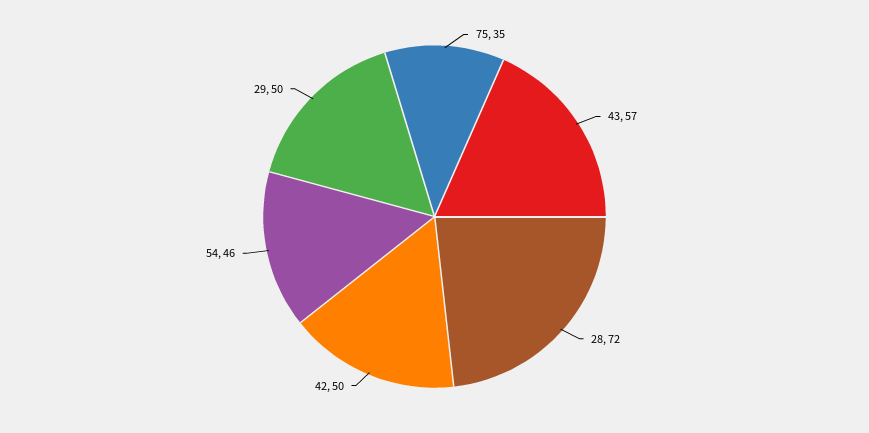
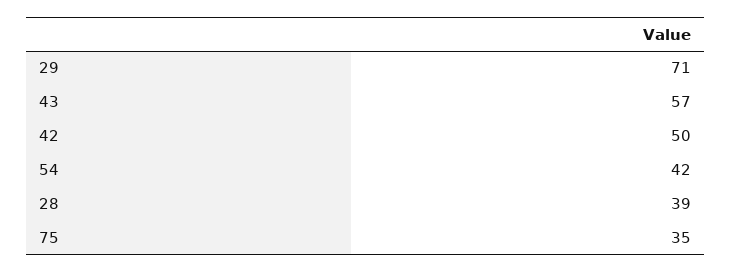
  {
    "75": 35,
    "43": 57,
-   "28": 72,
+   "28": 39,
    "42": 50,
-   "54": 46,
+   "54": 42,
-   "29": 50
+   "29": 71
  }

